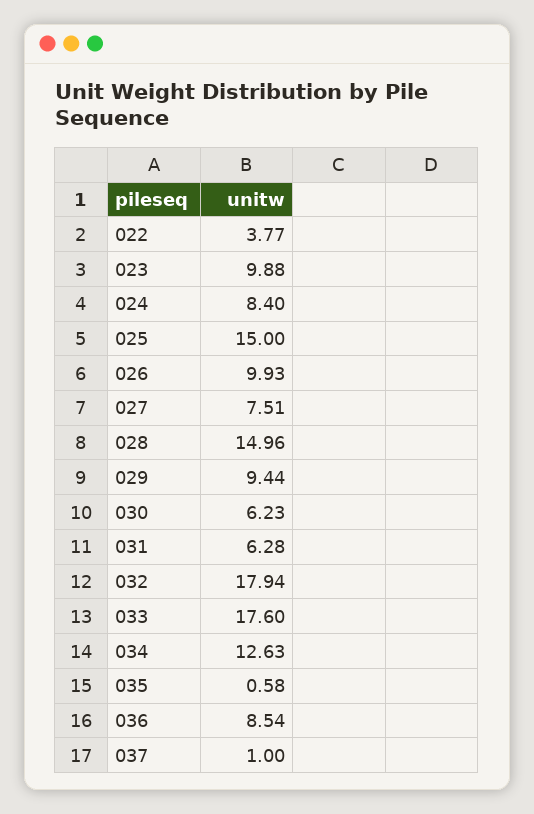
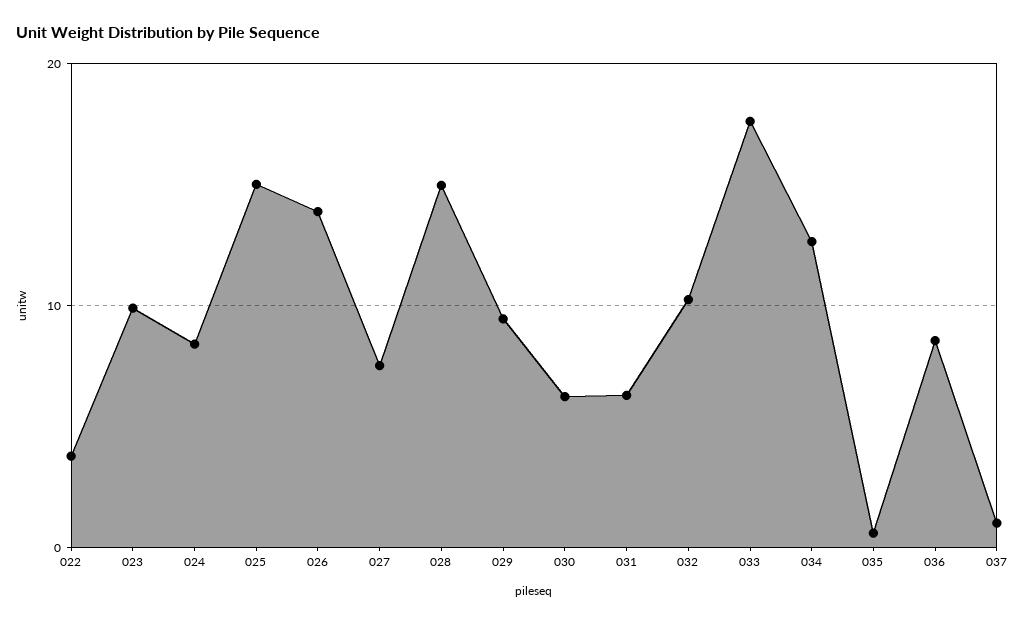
  {
    "022": 3.77,
    "023": 9.88,
    "024": 8.4,
    "025": 15,
-   "026": 9.93,
+   "026": 14,
    "027": 7.51,
    "028": 14.96,
    "029": 9.44,
    "030": 6.23,
    "031": 6.28,
-   "032": 17.94,
+   "032": 10,
    "033": 17.6,
    "034": 12.63,
    "035": 0.58,
    "036": 8.54,
    "037": 1
  }

